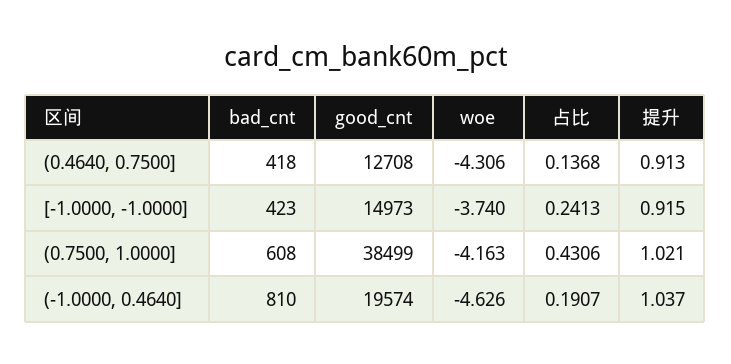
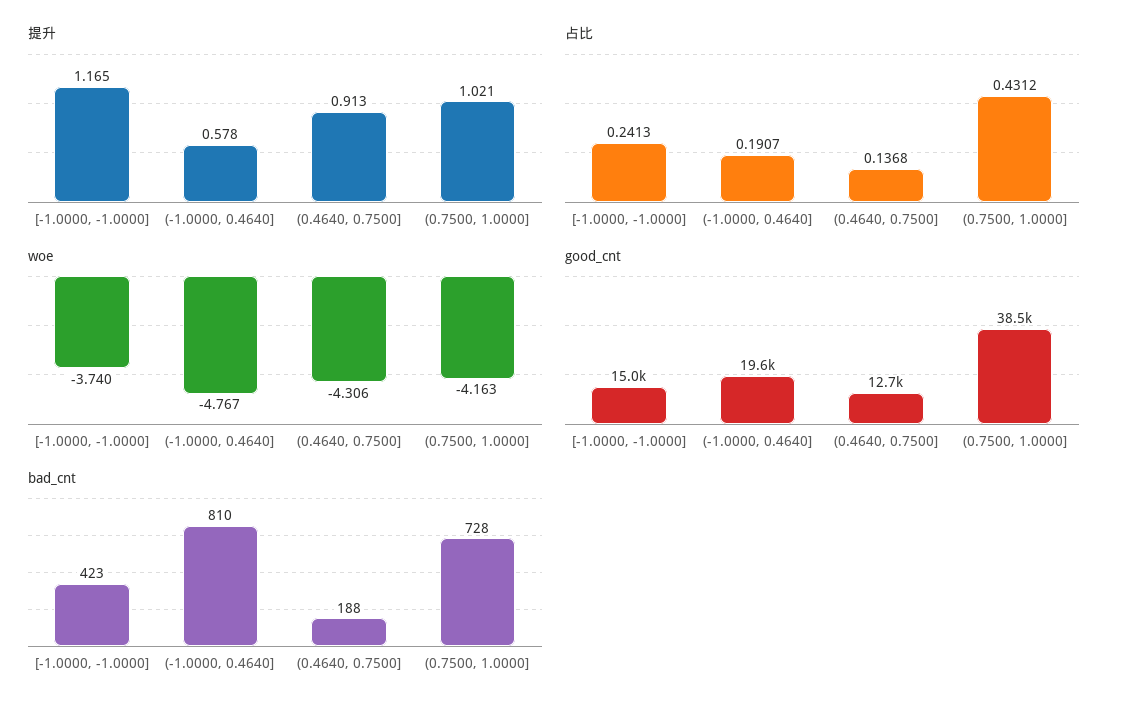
  {
    "bad_cnt": {
-     "(0.4640, 0.7500]": 418,
+     "(0.4640, 0.7500]": 188,
      "[-1.0000, -1.0000]": 423,
-     "(0.7500, 1.0000]": 608,
+     "(0.7500, 1.0000]": 728,
      "(-1.0000, 0.4640]": 810
    },
    "good_cnt": {
      "(0.4640, 0.7500]": 12708,
      "[-1.0000, -1.0000]": 14973,
      "(0.7500, 1.0000]": 38499,
      "(-1.0000, 0.4640]": 19574
    },
    "woe": {
      "(0.4640, 0.7500]": -4.306,
      "[-1.0000, -1.0000]": -3.74,
      "(0.7500, 1.0000]": -4.163,
-     "(-1.0000, 0.4640]": -4.626
+     "(-1.0000, 0.4640]": -4.767
    },
    "占比": {
      "(0.4640, 0.7500]": 0.1368,
      "[-1.0000, -1.0000]": 0.2413,
-     "(0.7500, 1.0000]": 0.4306,
+     "(0.7500, 1.0000]": 0.4312,
      "(-1.0000, 0.4640]": 0.1907
    },
    "提升": {
      "(0.4640, 0.7500]": 0.913,
-     "[-1.0000, -1.0000]": 0.915,
+     "[-1.0000, -1.0000]": 1.165,
      "(0.7500, 1.0000]": 1.021,
-     "(-1.0000, 0.4640]": 1.037
+     "(-1.0000, 0.4640]": 0.578
    }
  }

